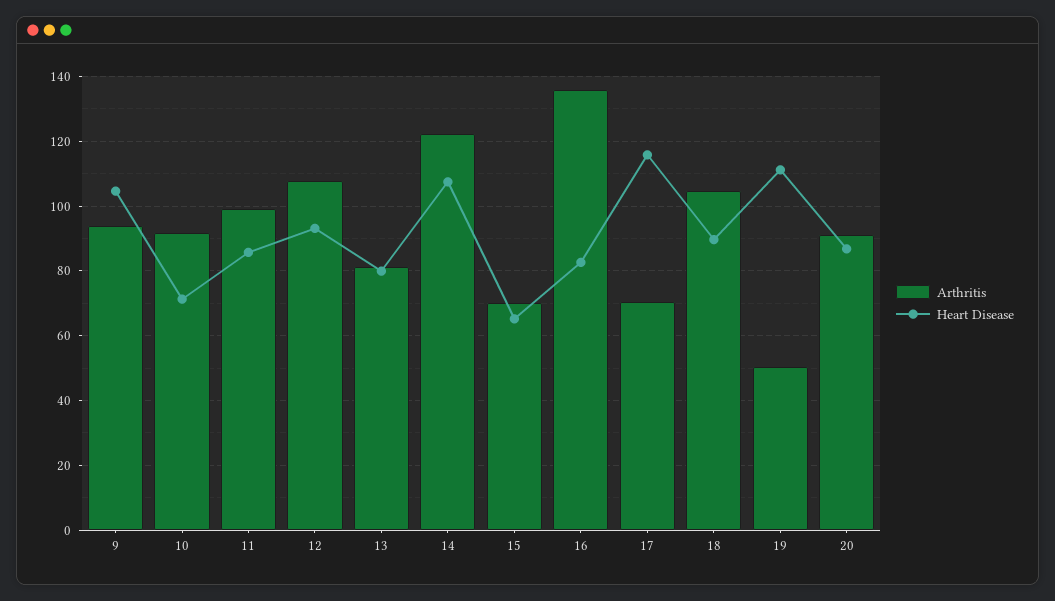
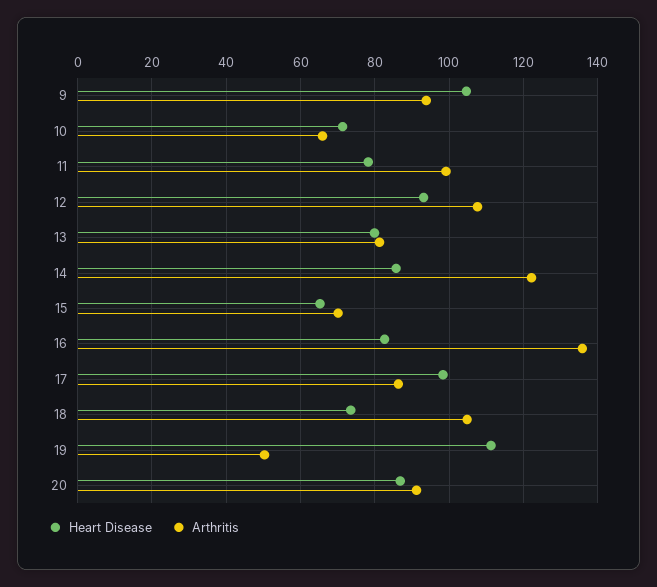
  {
    "Arthritis": {
      "9": 94,
-     "10": 92,
+     "10": 66,
      "11": 100,
      "12": 108,
      "13": 82,
      "14": 122,
      "15": 70,
      "16": 136,
-     "17": 70,
+     "17": 86,
      "18": 104,
      "19": 50,
      "20": 92
    },
    "Heart Disease": {
      "9": 104,
      "10": 72,
-     "11": 86,
+     "11": 78,
      "12": 94,
      "13": 80,
-     "14": 108,
+     "14": 86,
      "15": 66,
      "16": 82,
-     "17": 116,
+     "17": 98,
-     "18": 90,
+     "18": 74,
      "19": 112,
      "20": 86
    }
  }

